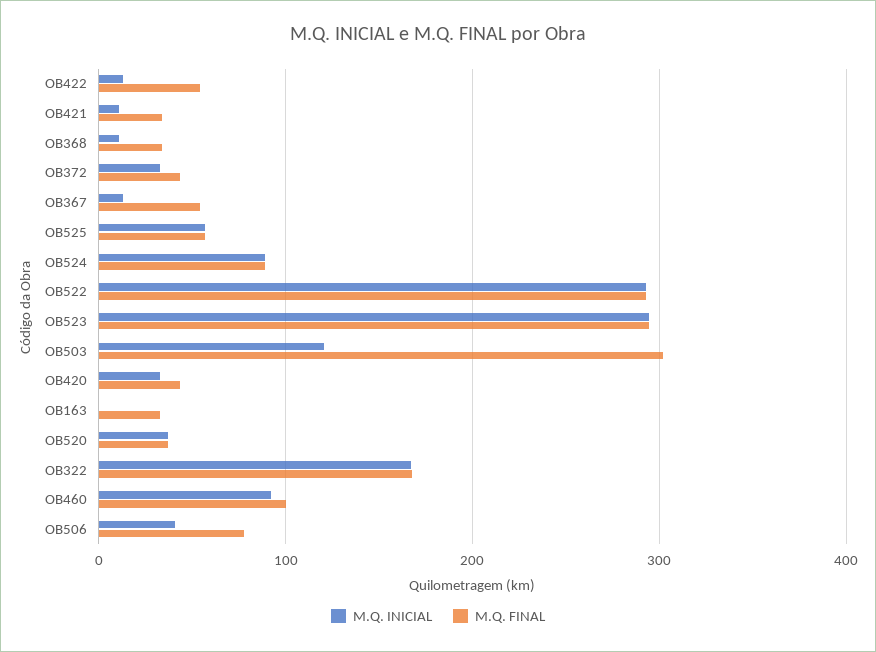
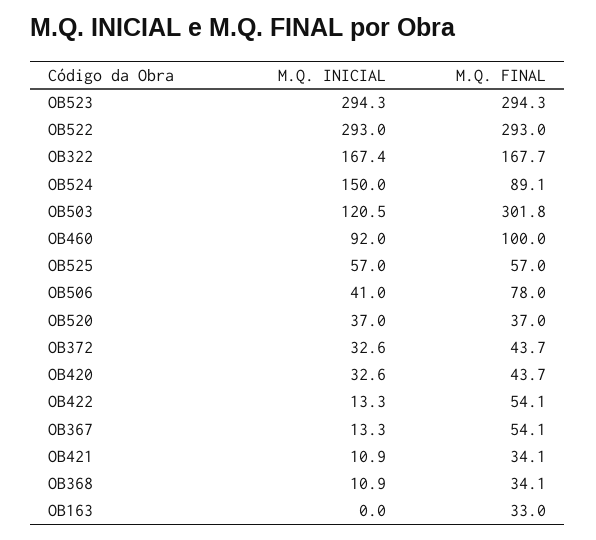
  {
    "M.Q. INICIAL": {
      "OB422": 13.3,
      "OB421": 10.9,
      "OB368": 10.9,
      "OB372": 32.6,
      "OB367": 13.3,
      "OB525": 57,
-     "OB524": 90,
+     "OB524": 150,
      "OB522": 293,
      "OB523": 294.3,
      "OB503": 120.5,
      "OB420": 32.6,
      "OB163": 0,
      "OB520": 37,
      "OB322": 167.4,
      "OB460": 92,
      "OB506": 41
    },
    "M.Q. FINAL": {
      "OB422": 54.1,
      "OB421": 34.1,
      "OB368": 34.1,
      "OB372": 43.7,
      "OB367": 54.1,
      "OB525": 57,
      "OB524": 89.1,
      "OB522": 293,
      "OB523": 294.3,
      "OB503": 301.8,
      "OB420": 43.7,
      "OB163": 33,
      "OB520": 37,
      "OB322": 167.7,
      "OB460": 100,
      "OB506": 78
    }
  }

